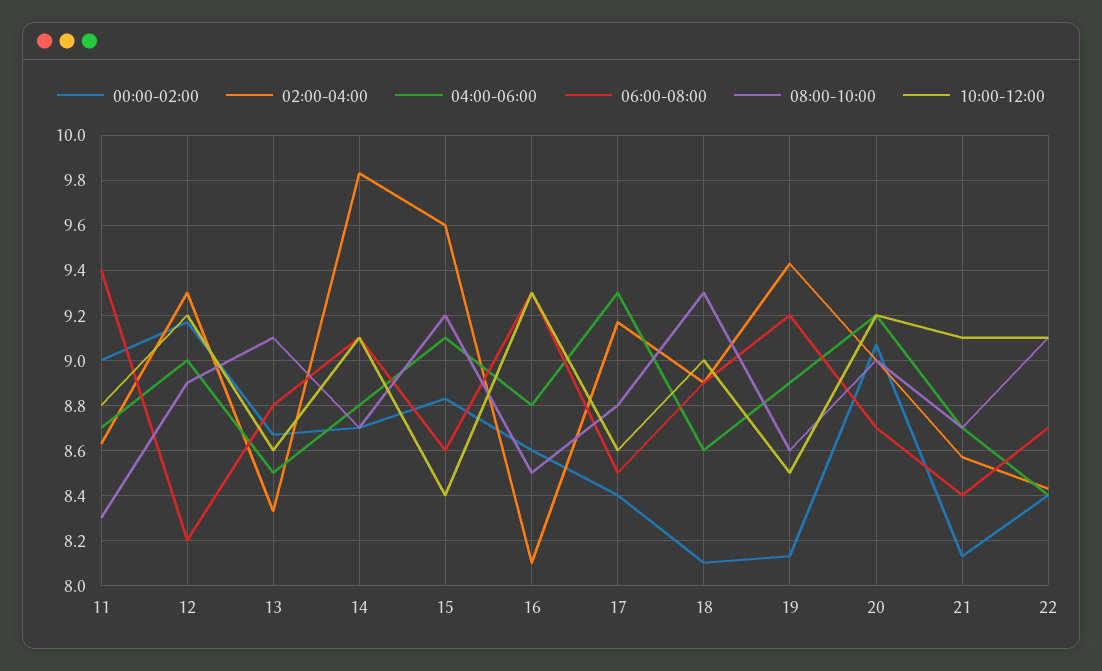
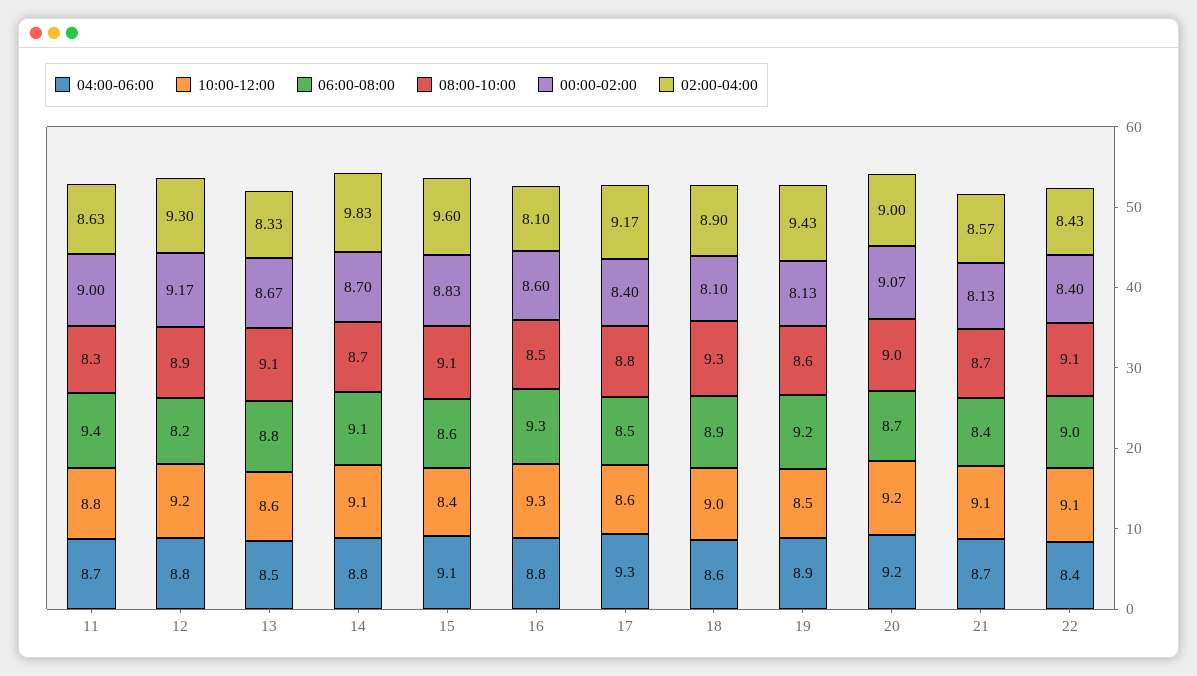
  {
    "00:00-02:00": {
      "11": 9,
      "12": 9.17,
      "13": 8.67,
      "14": 8.7,
      "15": 8.83,
      "16": 8.6,
      "17": 8.4,
      "18": 8.1,
      "19": 8.13,
      "20": 9.07,
      "21": 8.13,
      "22": 8.4
    },
    "02:00-04:00": {
      "11": 8.63,
      "12": 9.3,
      "13": 8.33,
      "14": 9.83,
      "15": 9.6,
      "16": 8.1,
      "17": 9.17,
      "18": 8.9,
      "19": 9.43,
      "20": 9,
      "21": 8.57,
      "22": 8.43
    },
    "04:00-06:00": {
      "11": 8.7,
-     "12": 9,
+     "12": 8.8,
      "13": 8.5,
      "14": 8.8,
      "15": 9.1,
      "16": 8.8,
      "17": 9.3,
      "18": 8.6,
      "19": 8.9,
      "20": 9.2,
      "21": 8.7,
      "22": 8.4
    },
    "06:00-08:00": {
      "11": 9.4,
      "12": 8.2,
      "13": 8.8,
      "14": 9.1,
      "15": 8.6,
      "16": 9.3,
      "17": 8.5,
      "18": 8.9,
      "19": 9.2,
      "20": 8.7,
      "21": 8.4,
-     "22": 8.7
+     "22": 9
    },
    "08:00-10:00": {
      "11": 8.3,
      "12": 8.9,
      "13": 9.1,
      "14": 8.7,
-     "15": 9.2,
+     "15": 9.1,
      "16": 8.5,
      "17": 8.8,
      "18": 9.3,
      "19": 8.6,
      "20": 9,
      "21": 8.7,
      "22": 9.1
    },
    "10:00-12:00": {
      "11": 8.8,
      "12": 9.2,
      "13": 8.6,
      "14": 9.1,
      "15": 8.4,
      "16": 9.3,
      "17": 8.6,
      "18": 9,
      "19": 8.5,
      "20": 9.2,
      "21": 9.1,
      "22": 9.1
    }
  }

